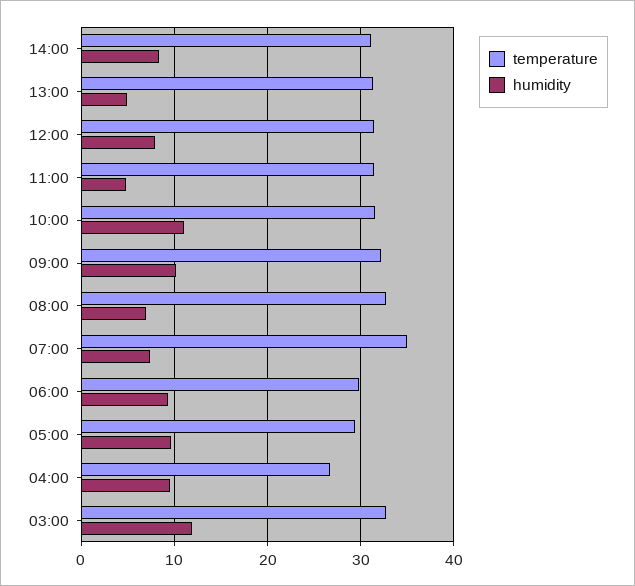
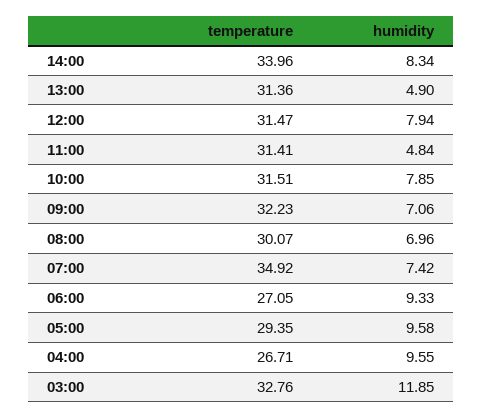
  {
    "temperature": {
-     "14:00": 31,
+     "14:00": 33.96,
      "13:00": 31.36,
      "12:00": 31.47,
      "11:00": 31.41,
      "10:00": 31.51,
      "09:00": 32.23,
-     "08:00": 33,
+     "08:00": 30.07,
      "07:00": 34.92,
-     "06:00": 30,
+     "06:00": 27.05,
      "05:00": 29.35,
      "04:00": 26.71,
      "03:00": 32.76
    },
    "humidity": {
      "14:00": 8.34,
      "13:00": 4.9,
      "12:00": 7.94,
      "11:00": 4.84,
-     "10:00": 11,
+     "10:00": 7.85,
-     "09:00": 10,
+     "09:00": 7.06,
      "08:00": 6.96,
      "07:00": 7.42,
      "06:00": 9.33,
      "05:00": 9.58,
      "04:00": 9.55,
      "03:00": 11.85
    }
  }

